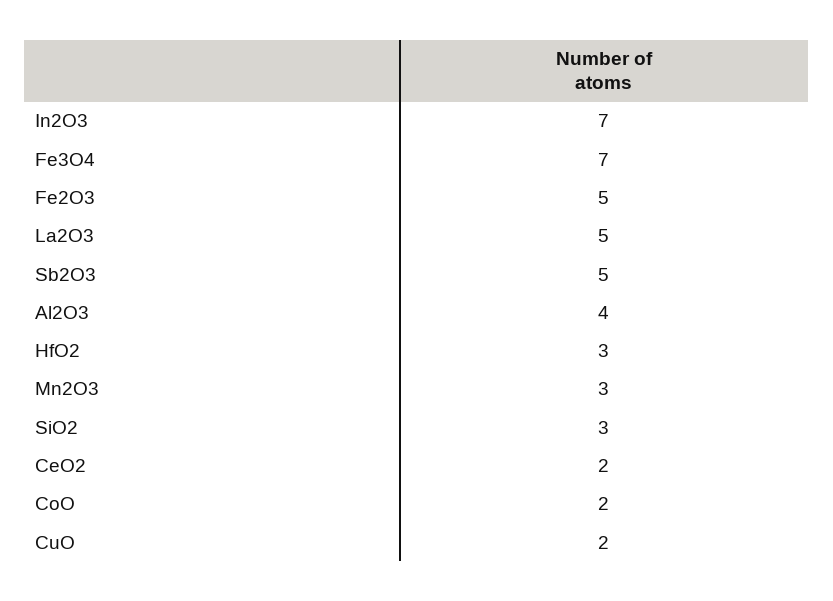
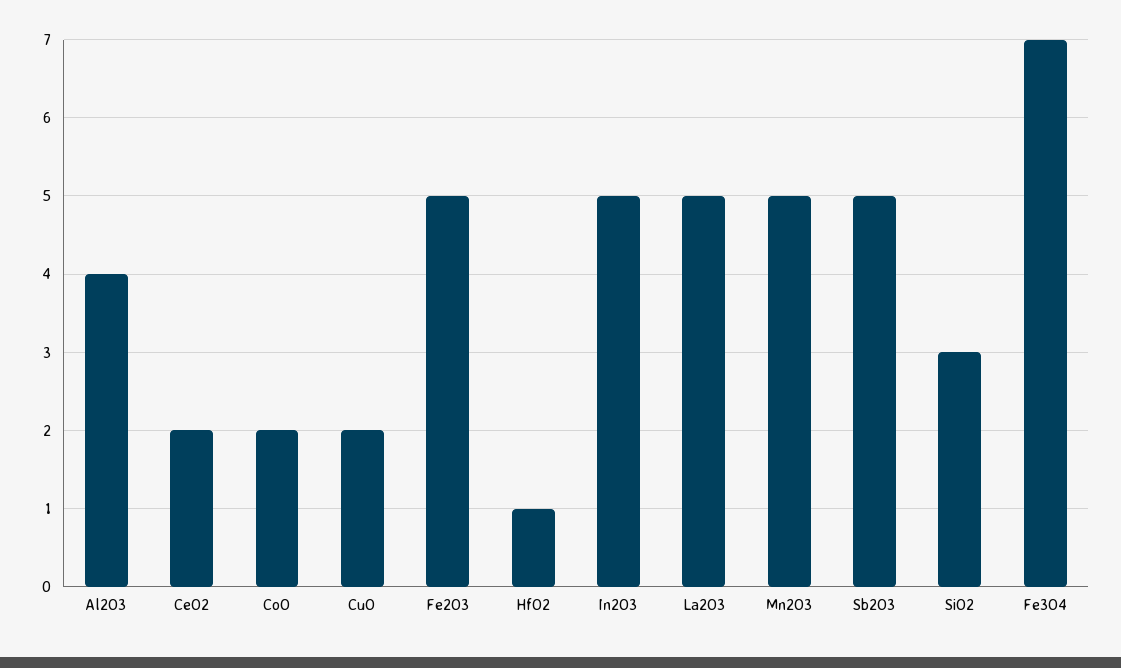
  {
-   "In2O3": 7,
+   "In2O3": 5,
    "Fe3O4": 7,
    "Fe2O3": 5,
    "La2O3": 5,
    "Sb2O3": 5,
    "Al2O3": 4,
-   "HfO2": 3,
+   "HfO2": 1,
-   "Mn2O3": 3,
+   "Mn2O3": 5,
    "SiO2": 3,
    "CeO2": 2,
    "CoO": 2,
    "CuO": 2
  }

